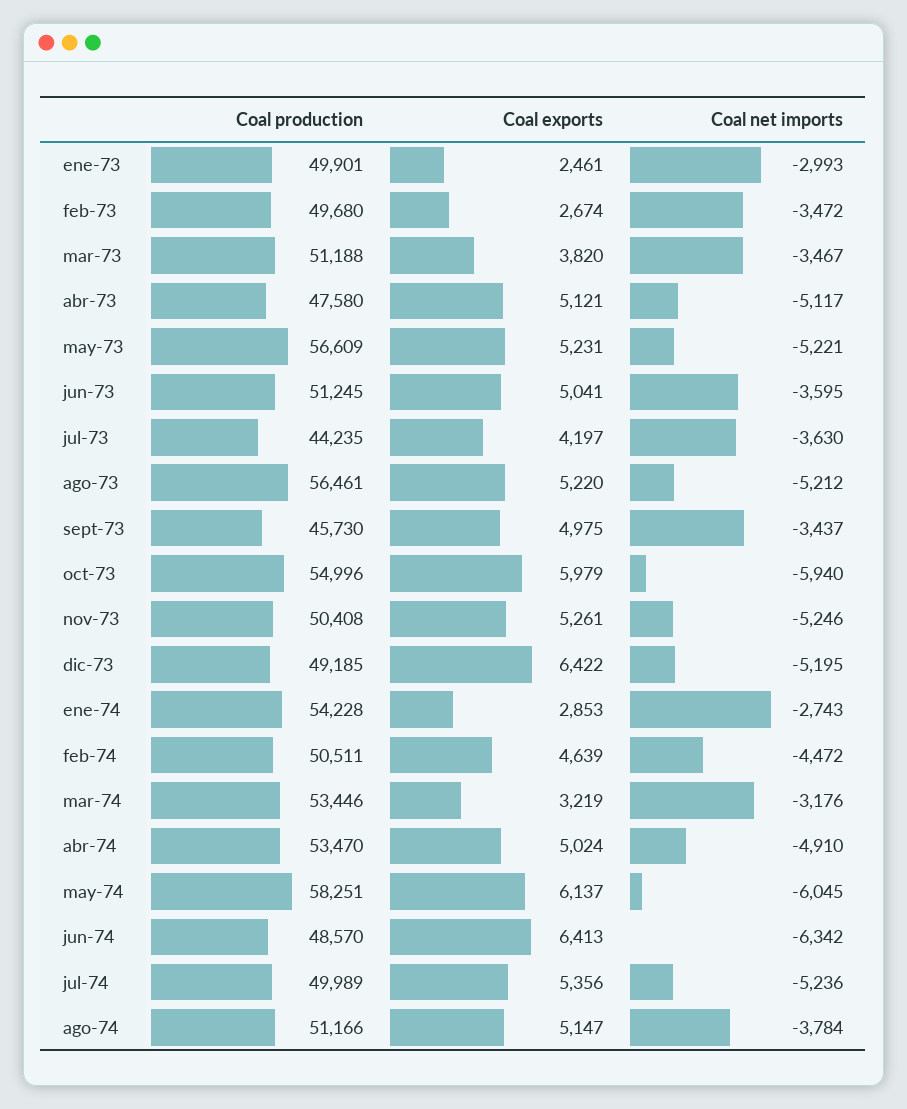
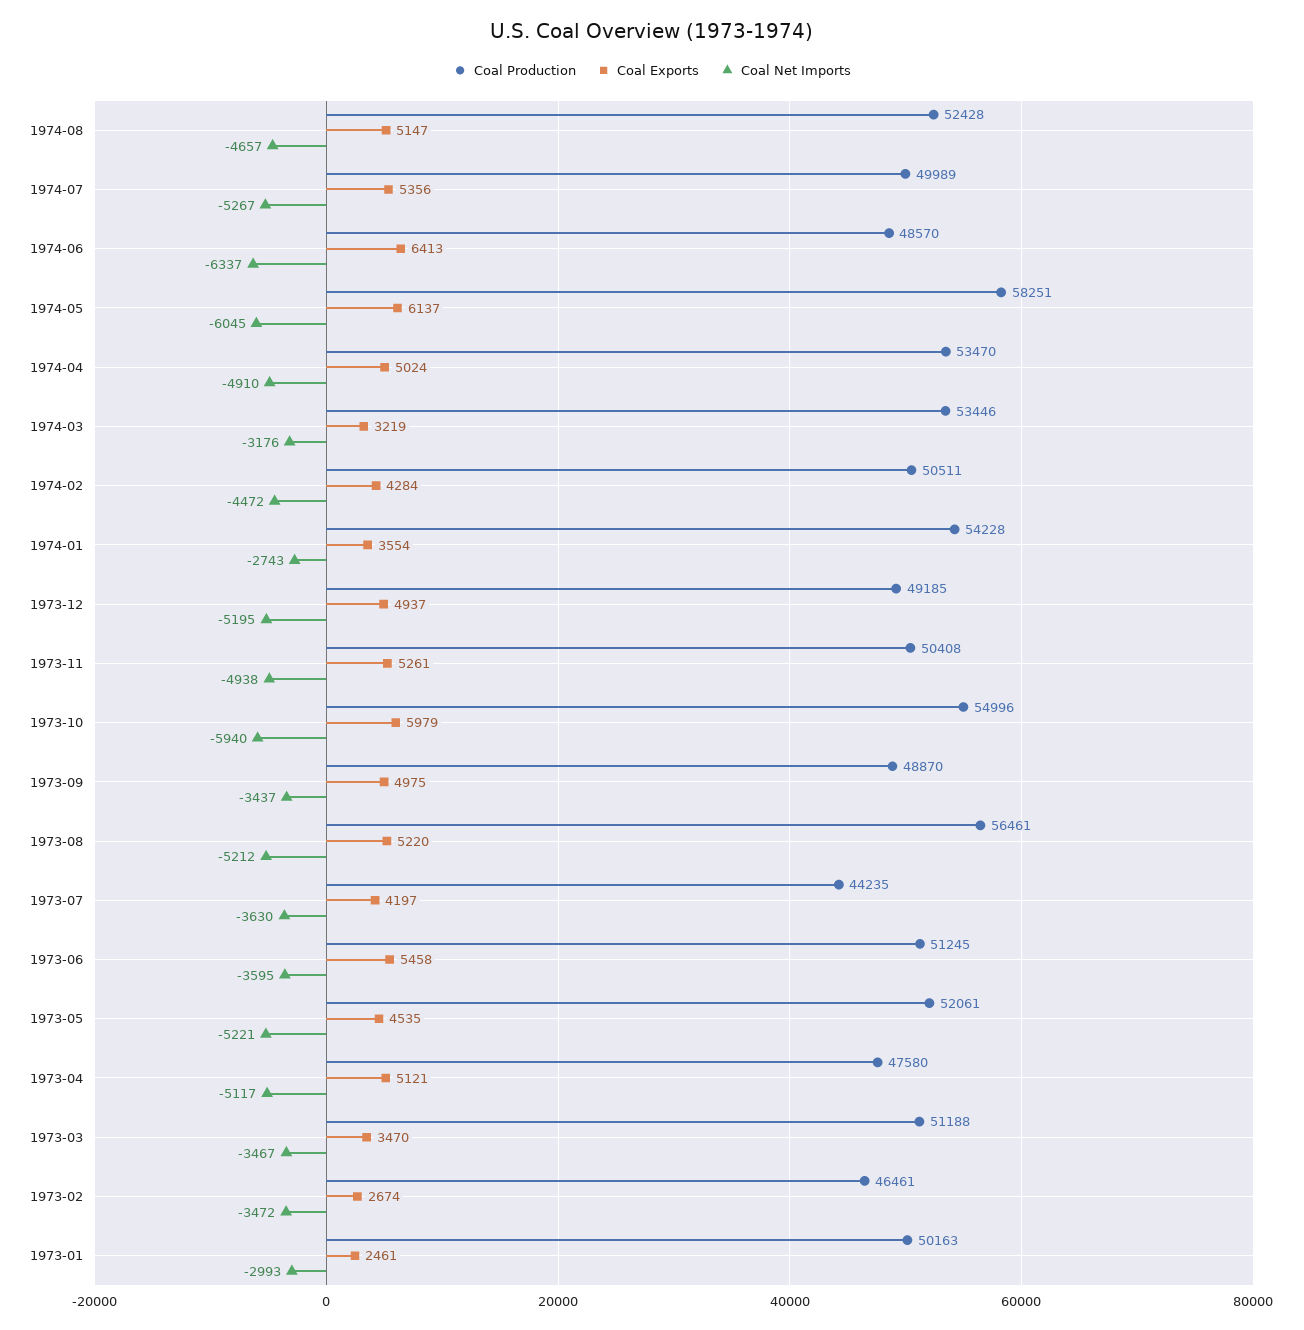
  {
    "Coal production": {
-     "ene-73": 49901,
+     "ene-73": 50163,
-     "feb-73": 49680,
+     "feb-73": 46461,
      "mar-73": 51188,
      "abr-73": 47580,
-     "may-73": 56609,
+     "may-73": 52061,
      "jun-73": 51245,
      "jul-73": 44235,
      "ago-73": 56461,
-     "sept-73": 45730,
+     "sept-73": 48870,
      "oct-73": 54996,
      "nov-73": 50408,
      "dic-73": 49185,
      "ene-74": 54228,
      "feb-74": 50511,
      "mar-74": 53446,
      "abr-74": 53470,
      "may-74": 58251,
      "jun-74": 48570,
      "jul-74": 49989,
-     "ago-74": 51166
+     "ago-74": 52428
    },
    "Coal exports": {
      "ene-73": 2461,
      "feb-73": 2674,
-     "mar-73": 3820,
+     "mar-73": 3470,
      "abr-73": 5121,
-     "may-73": 5231,
+     "may-73": 4535,
-     "jun-73": 5041,
+     "jun-73": 5458,
      "jul-73": 4197,
      "ago-73": 5220,
      "sept-73": 4975,
      "oct-73": 5979,
      "nov-73": 5261,
-     "dic-73": 6422,
+     "dic-73": 4937,
-     "ene-74": 2853,
+     "ene-74": 3554,
-     "feb-74": 4639,
+     "feb-74": 4284,
      "mar-74": 3219,
      "abr-74": 5024,
      "may-74": 6137,
      "jun-74": 6413,
      "jul-74": 5356,
      "ago-74": 5147
    },
    "Coal net imports": {
      "ene-73": -2993,
      "feb-73": -3472,
      "mar-73": -3467,
      "abr-73": -5117,
      "may-73": -5221,
      "jun-73": -3595,
      "jul-73": -3630,
      "ago-73": -5212,
      "sept-73": -3437,
      "oct-73": -5940,
-     "nov-73": -5246,
+     "nov-73": -4938,
      "dic-73": -5195,
      "ene-74": -2743,
      "feb-74": -4472,
      "mar-74": -3176,
      "abr-74": -4910,
      "may-74": -6045,
-     "jun-74": -6342,
+     "jun-74": -6337,
-     "jul-74": -5236,
+     "jul-74": -5267,
-     "ago-74": -3784
+     "ago-74": -4657
    }
  }

